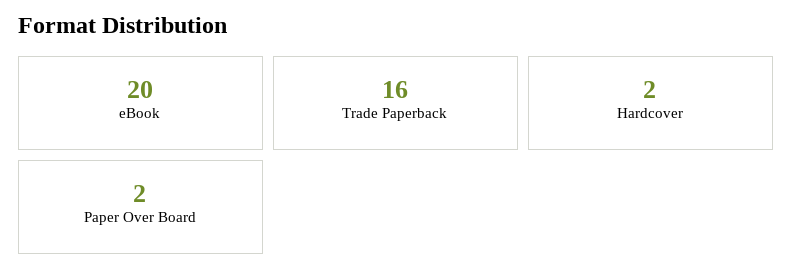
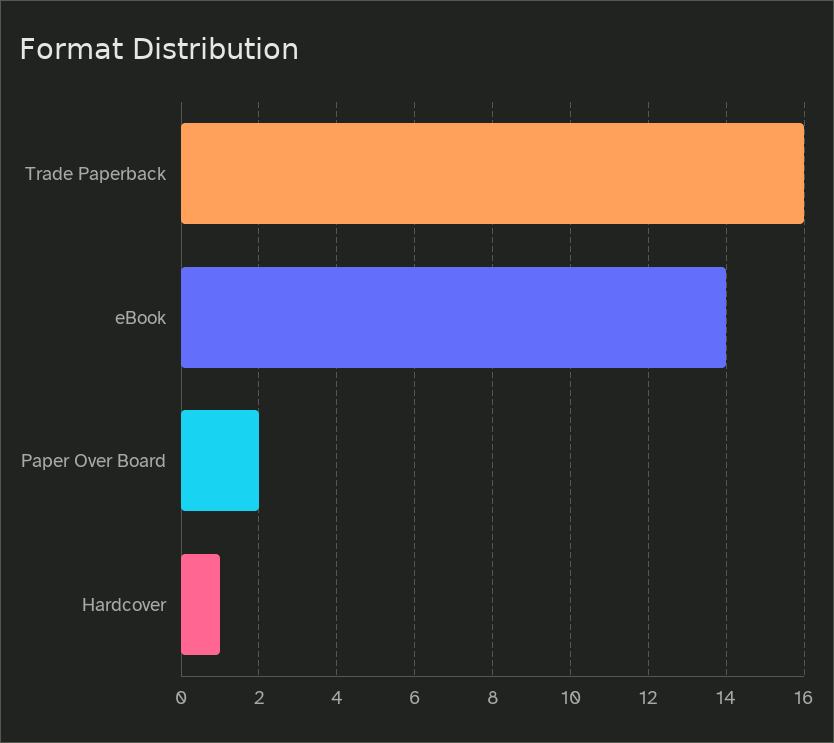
  {
-   "eBook": 20,
+   "eBook": 14,
    "Trade Paperback": 16,
-   "Hardcover": 2,
+   "Hardcover": 1,
    "Paper Over Board": 2
  }

